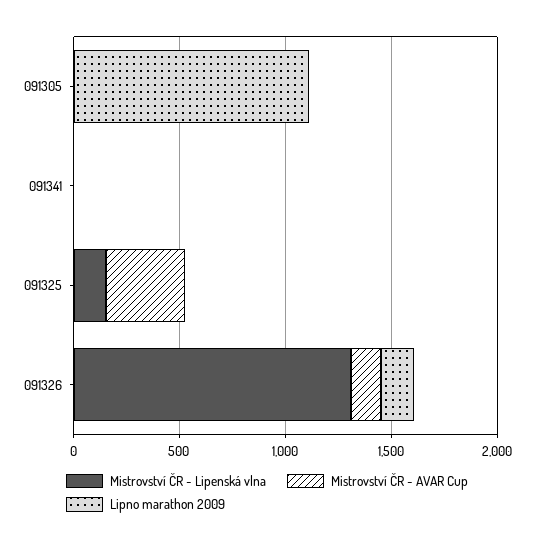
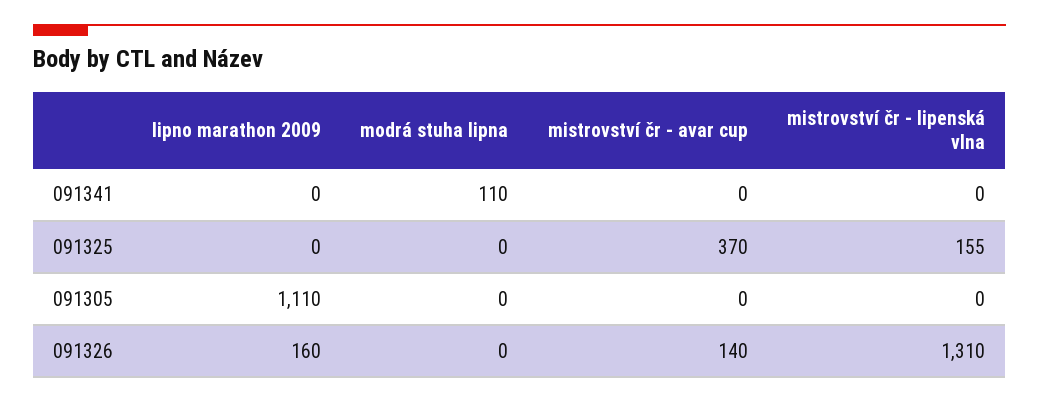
  {
    "Mistrovství ČR - Lipenská vlna": {
      "091305": 0,
      "091341": 0,
      "091325": 155,
      "091326": 1310
    },
    "Mistrovství ČR - AVAR Cup": {
      "091305": 0,
      "091341": 0,
      "091325": 370,
      "091326": 140
    },
    "Lipno marathon 2009": {
      "091305": 1110,
      "091341": 0,
      "091325": 0,
      "091326": 160
-   }
+   },
+   "modrá stuha lipna": {
+     "091341": 110,
+     "091325": 0,
+     "091305": 0,
+     "091326": 0
+   }
  }

